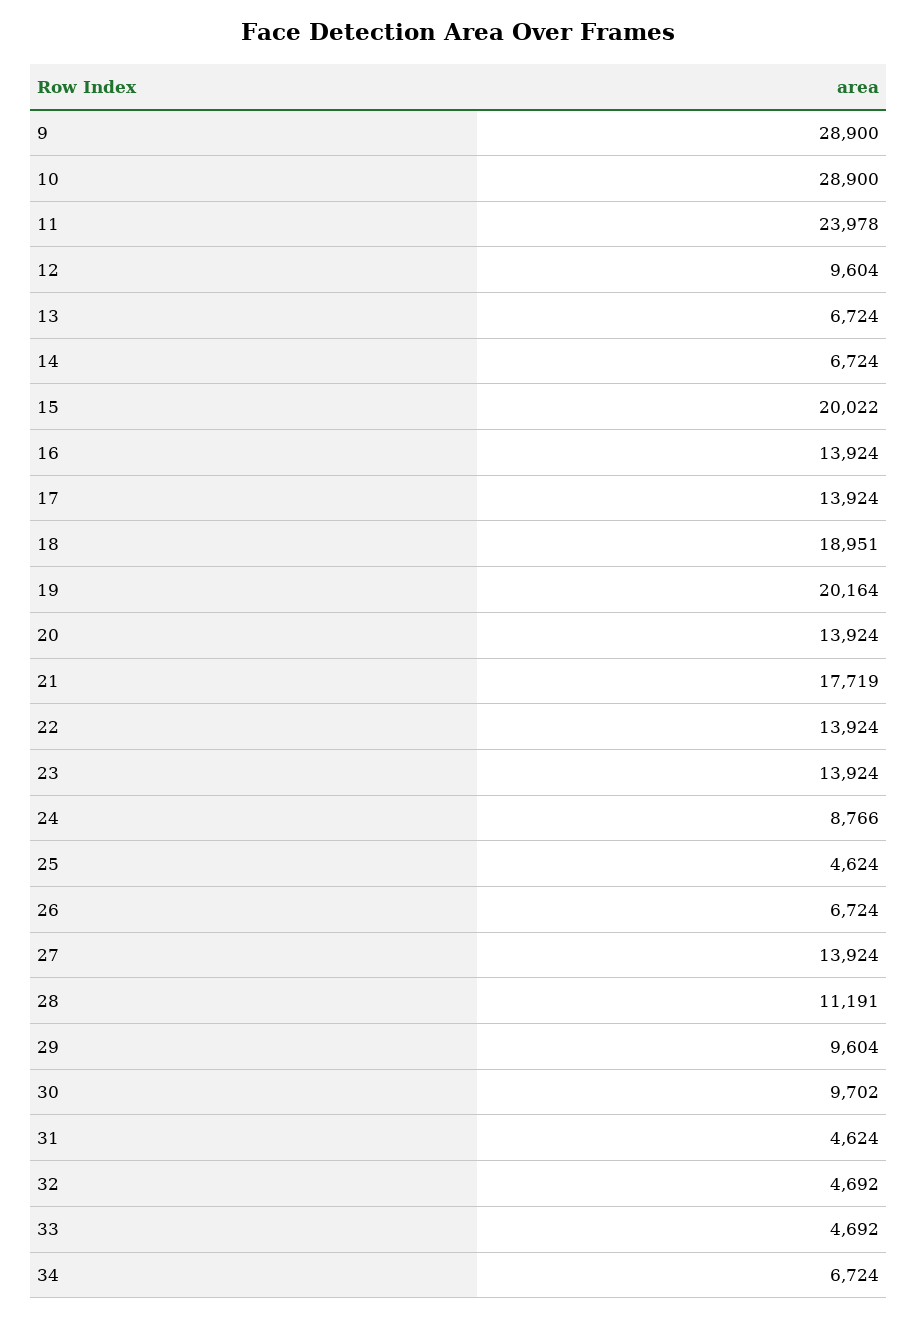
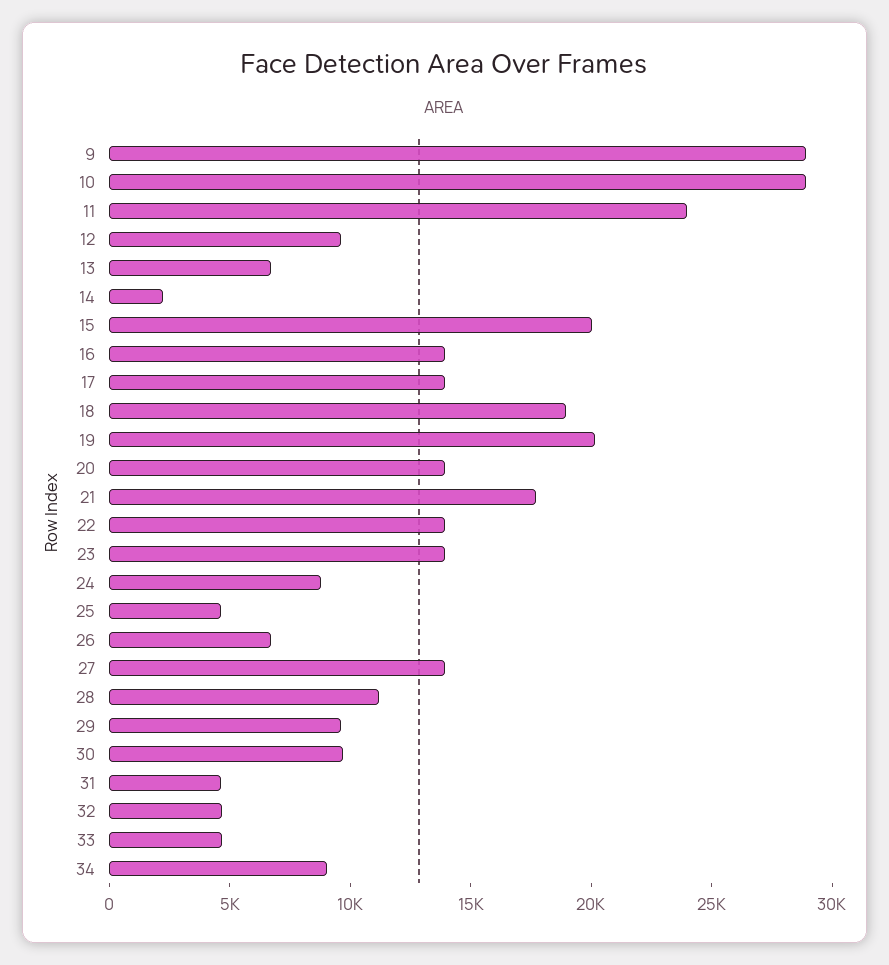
  {
    "9": 28900,
    "10": 28900,
    "11": 23978,
    "12": 9604,
    "13": 6724,
-   "14": 6724,
+   "14": 2000,
    "15": 20022,
    "16": 13924,
    "17": 13924,
    "18": 18951,
    "19": 20164,
    "20": 13924,
    "21": 17719,
    "22": 13924,
    "23": 13924,
    "24": 8766,
    "25": 4624,
    "26": 6724,
    "27": 13924,
    "28": 11191,
    "29": 9604,
    "30": 9702,
    "31": 4624,
    "32": 4692,
    "33": 4692,
-   "34": 6724
+   "34": 9000
  }

